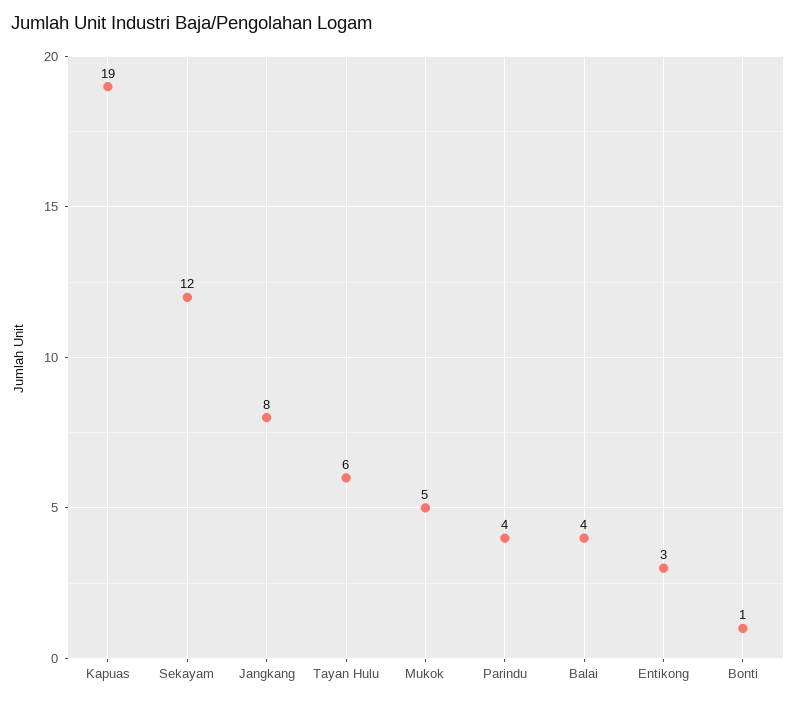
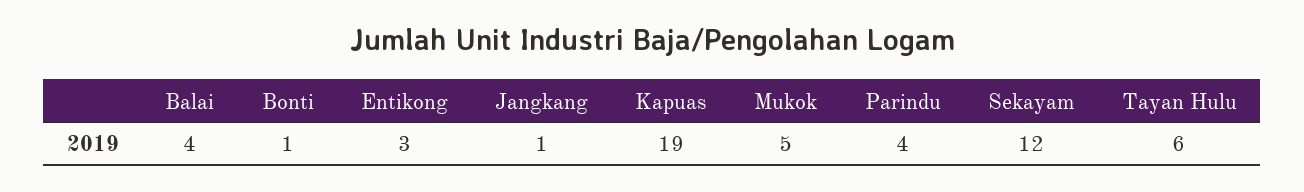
  {
    "Kapuas": 19,
    "Sekayam": 12,
-   "Jangkang": 8,
+   "Jangkang": 1,
    "Tayan Hulu": 6,
    "Mukok": 5,
    "Parindu": 4,
    "Balai": 4,
    "Entikong": 3,
    "Bonti": 1
  }

